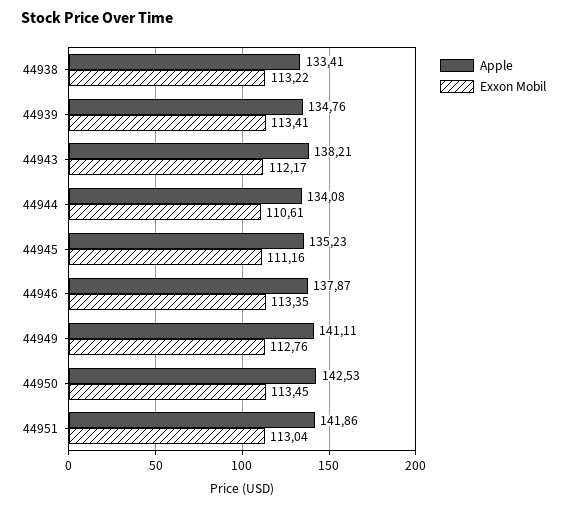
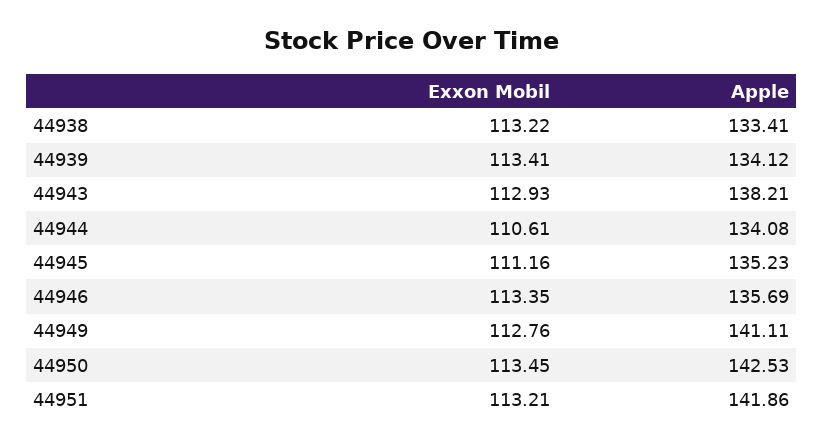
  {
    "Apple": {
      "44938": 133.41,
-     "44939": 134.76,
+     "44939": 134.12,
      "44943": 138.21,
      "44944": 134.08,
      "44945": 135.23,
-     "44946": 137.87,
+     "44946": 135.69,
      "44949": 141.11,
      "44950": 142.53,
      "44951": 141.86
    },
    "Exxon Mobil": {
      "44938": 113.22,
      "44939": 113.41,
-     "44943": 112.17,
+     "44943": 112.93,
      "44944": 110.61,
      "44945": 111.16,
      "44946": 113.35,
      "44949": 112.76,
      "44950": 113.45,
-     "44951": 113.04
+     "44951": 113.21
    }
  }

